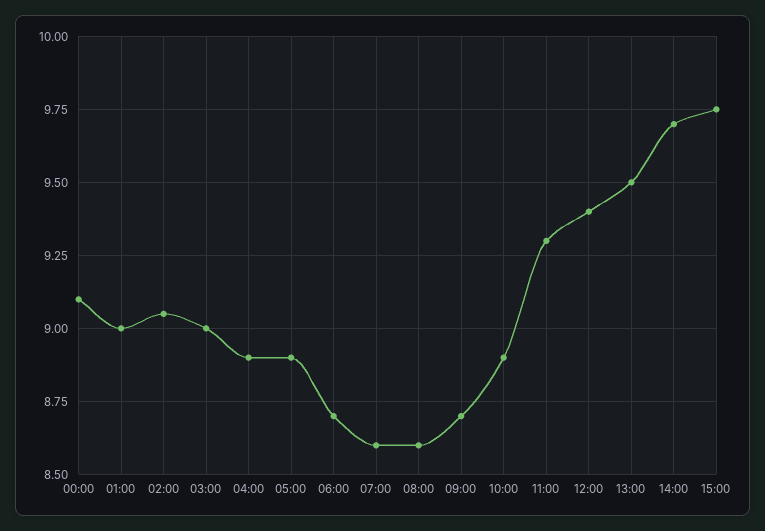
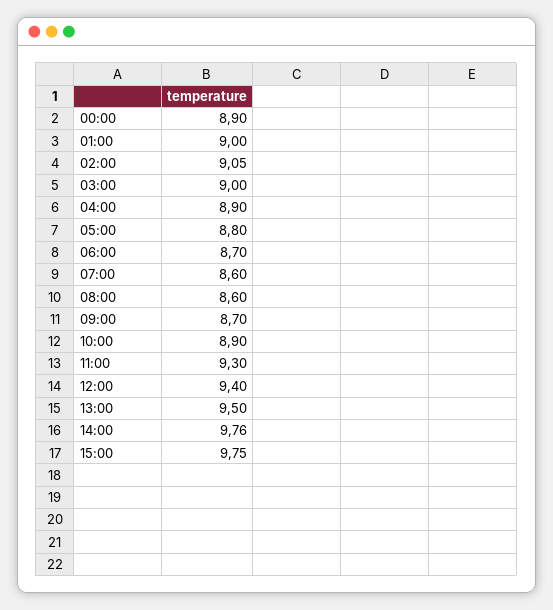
  {
-   "00:00": 9.1,
+   "00:00": 8.9,
    "01:00": 9,
    "02:00": 9.05,
    "03:00": 9,
    "04:00": 8.9,
-   "05:00": 8.9,
+   "05:00": 8.8,
    "06:00": 8.7,
    "07:00": 8.6,
    "08:00": 8.6,
    "09:00": 8.7,
    "10:00": 8.9,
    "11:00": 9.3,
    "12:00": 9.4,
    "13:00": 9.5,
-   "14:00": 9.7,
+   "14:00": 9.76,
    "15:00": 9.75
  }

